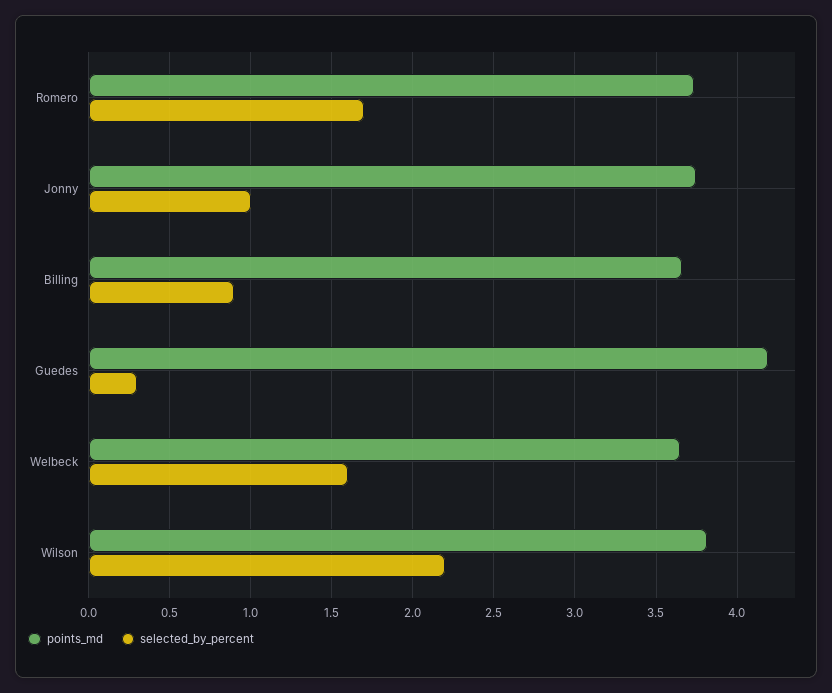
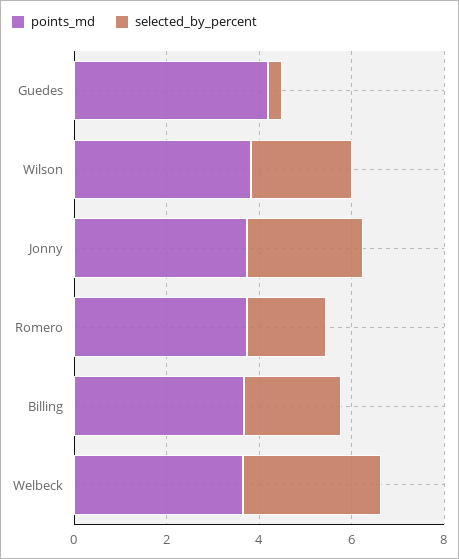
  {
    "points_md": {
      "Romero": 3.75,
      "Jonny": 3.75,
      "Billing": 3.65,
      "Guedes": 4.2,
      "Welbeck": 3.65,
      "Wilson": 3.8
    },
    "selected_by_percent": {
      "Romero": 1.7,
-     "Jonny": 1,
+     "Jonny": 2.5,
-     "Billing": 0.9,
+     "Billing": 2,
      "Guedes": 0.3,
-     "Welbeck": 1.6,
+     "Welbeck": 3,
      "Wilson": 2.2
    }
  }

